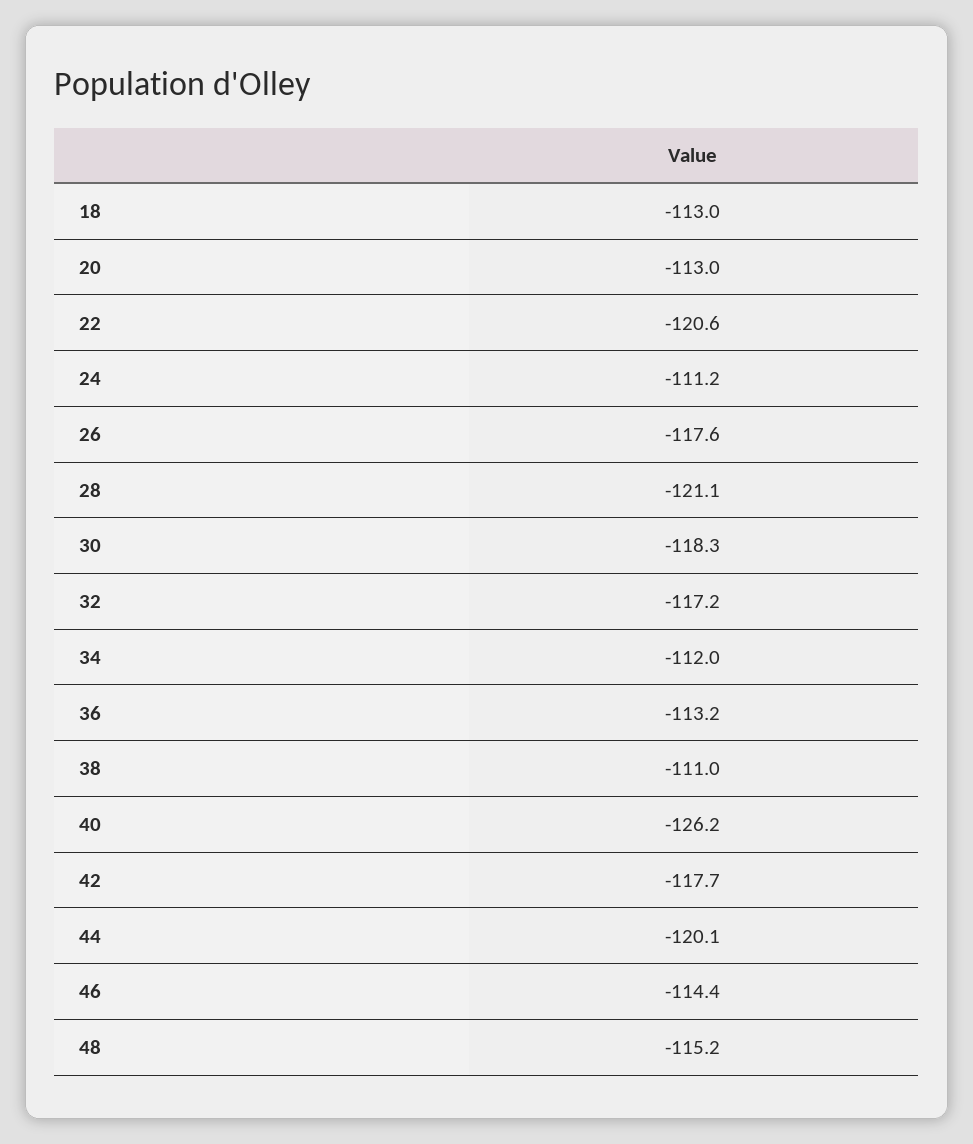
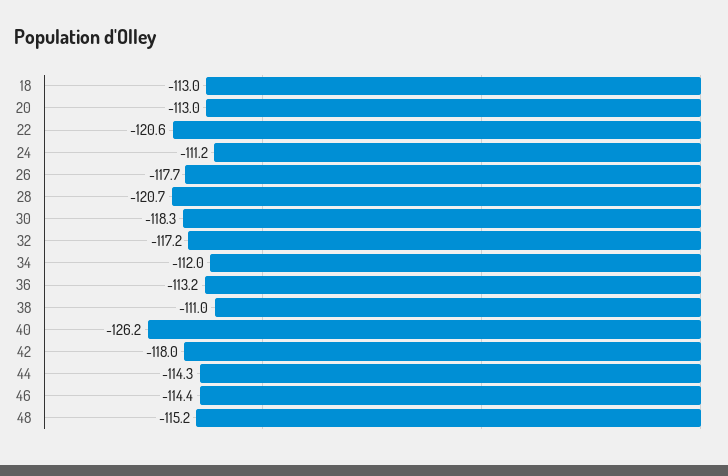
  {
    "18": -113,
    "20": -113,
    "22": -120.6,
    "24": -111.2,
-   "26": -117.6,
+   "26": -117.7,
-   "28": -121.1,
+   "28": -120.7,
    "30": -118.3,
    "32": -117.2,
    "34": -112,
    "36": -113.2,
    "38": -111,
    "40": -126.2,
-   "42": -117.7,
+   "42": -118,
-   "44": -120.1,
+   "44": -114.3,
    "46": -114.4,
    "48": -115.2
  }

